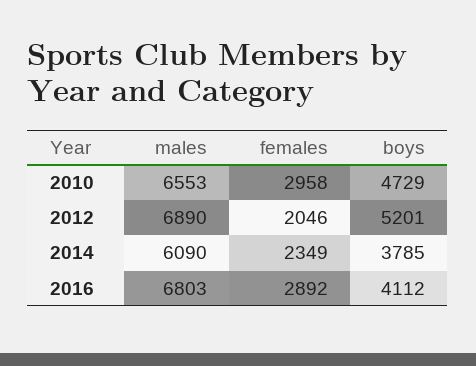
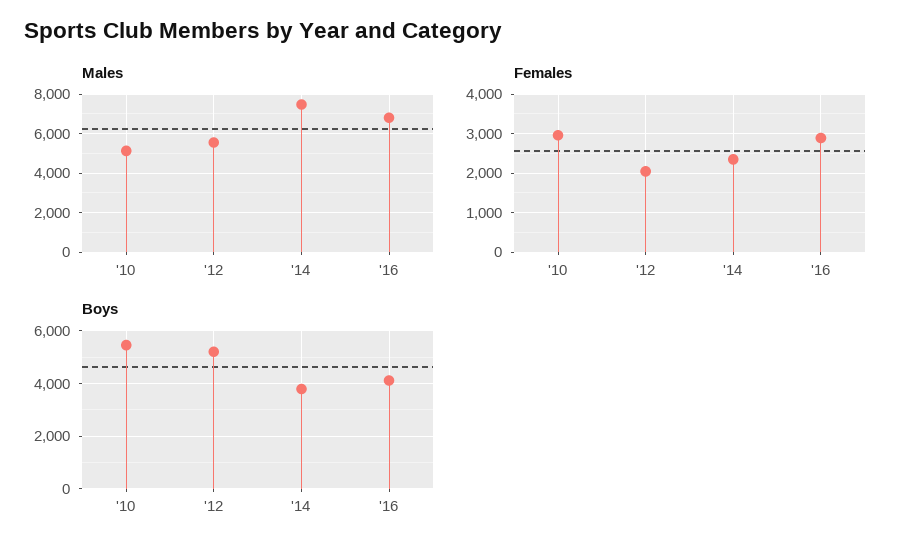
  {
    "males": {
-     "2010": 6553,
+     "2010": 5000,
-     "2012": 6890,
+     "2012": 5500,
-     "2014": 6090,
+     "2014": 7500,
      "2016": 6803
    },
    "females": {
      "2010": 2958,
      "2012": 2046,
      "2014": 2349,
      "2016": 2892
    },
    "boys": {
-     "2010": 4729,
+     "2010": 5500,
      "2012": 5201,
      "2014": 3785,
      "2016": 4112
    }
  }

